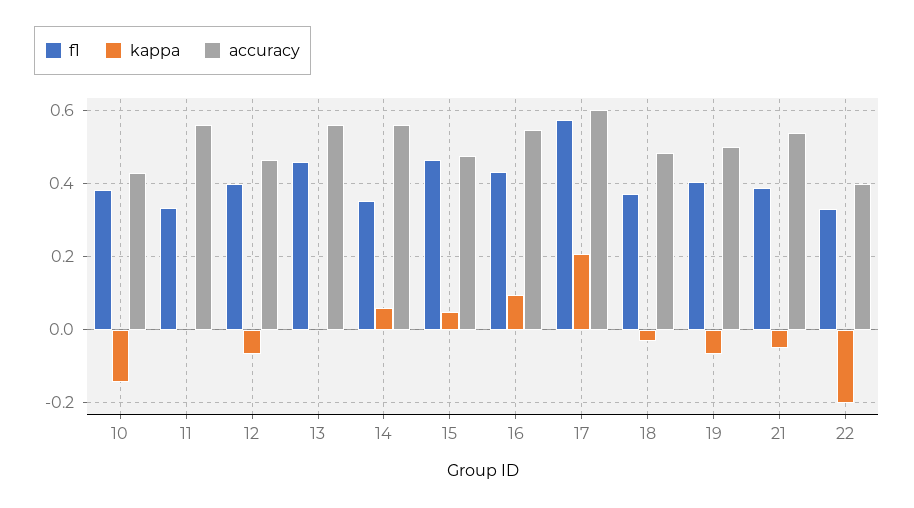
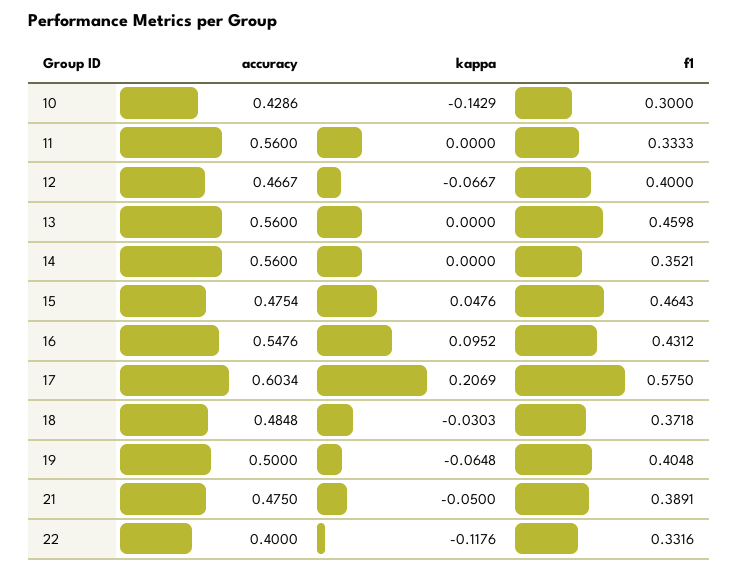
  {
    "f1": {
-     "10": 0.38,
+     "10": 0.3,
      "11": 0.3333,
      "12": 0.4,
      "13": 0.4598,
      "14": 0.3521,
      "15": 0.4643,
      "16": 0.4312,
      "17": 0.575,
      "18": 0.3718,
      "19": 0.4048,
      "21": 0.3891,
      "22": 0.3316
    },
    "kappa": {
      "10": -0.1429,
      "11": 0,
      "12": -0.0667,
      "13": 0,
-     "14": 0.06,
+     "14": 0,
      "15": 0.0476,
      "16": 0.0952,
      "17": 0.2069,
      "18": -0.0303,
      "19": -0.0648,
      "21": -0.05,
-     "22": -0.2
+     "22": -0.1176
    },
    "accuracy": {
      "10": 0.4286,
      "11": 0.56,
      "12": 0.4667,
      "13": 0.56,
      "14": 0.56,
      "15": 0.4754,
      "16": 0.5476,
      "17": 0.6034,
      "18": 0.4848,
      "19": 0.5,
-     "21": 0.54,
+     "21": 0.475,
      "22": 0.4
    }
  }

